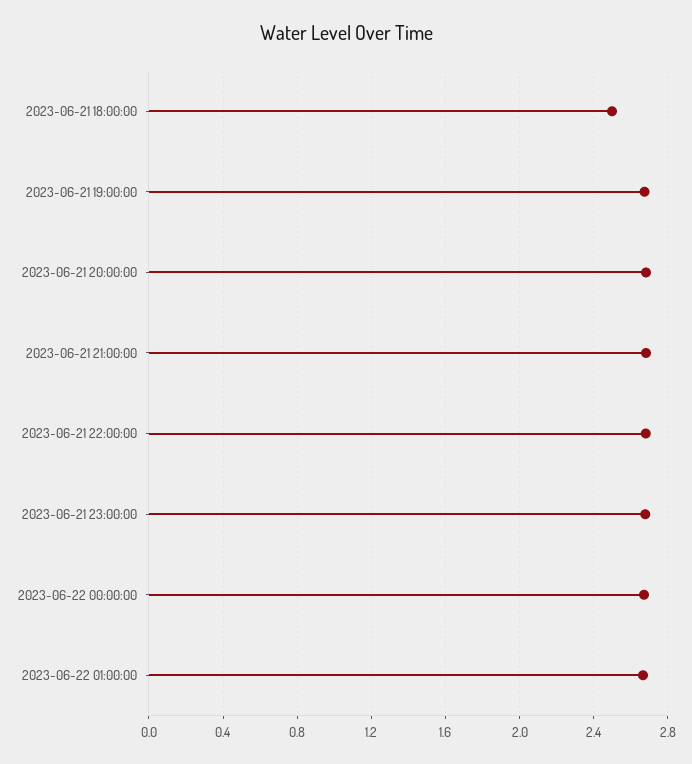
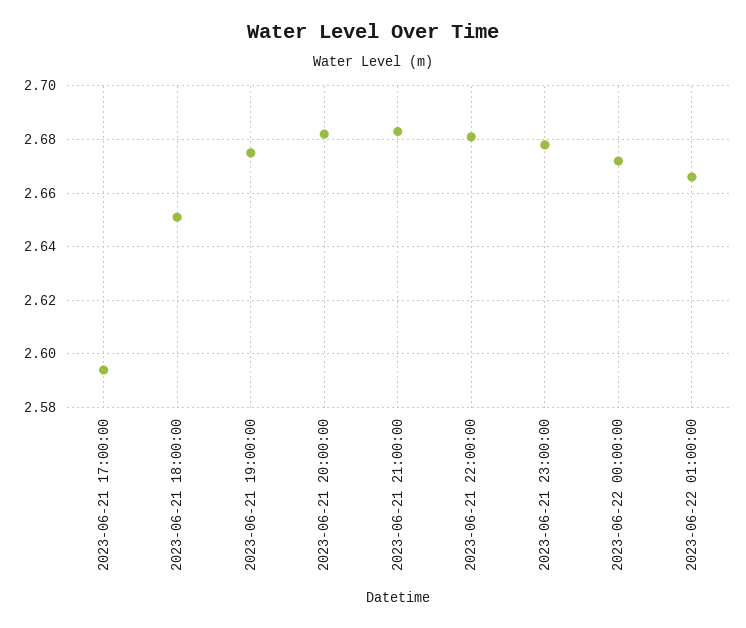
  {
-   "2023-06-21 18:00:00": 2.5,
+   "2023-06-21 18:00:00": 2.65,
    "2023-06-21 19:00:00": 2.675,
    "2023-06-21 20:00:00": 2.68,
    "2023-06-21 21:00:00": 2.685,
    "2023-06-21 22:00:00": 2.68,
    "2023-06-21 23:00:00": 2.68,
    "2023-06-22 00:00:00": 2.67,
-   "2023-06-22 01:00:00": 2.665
+   "2023-06-22 01:00:00": 2.665,
+   "2023-06-21 17:00:00": 2.595
  }

